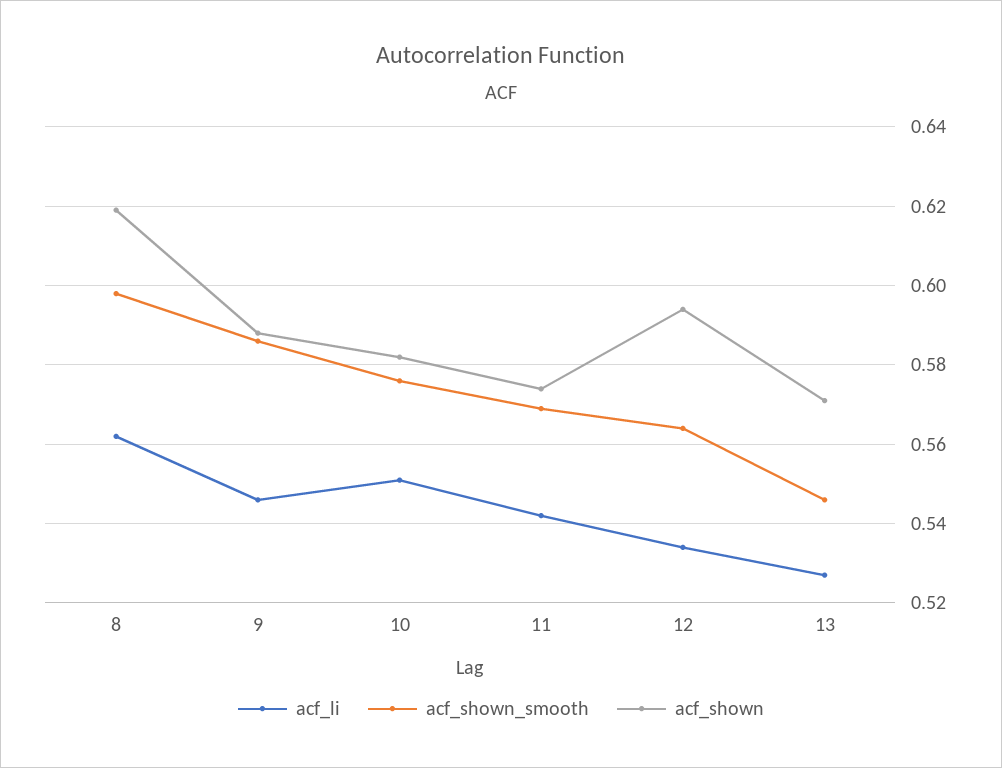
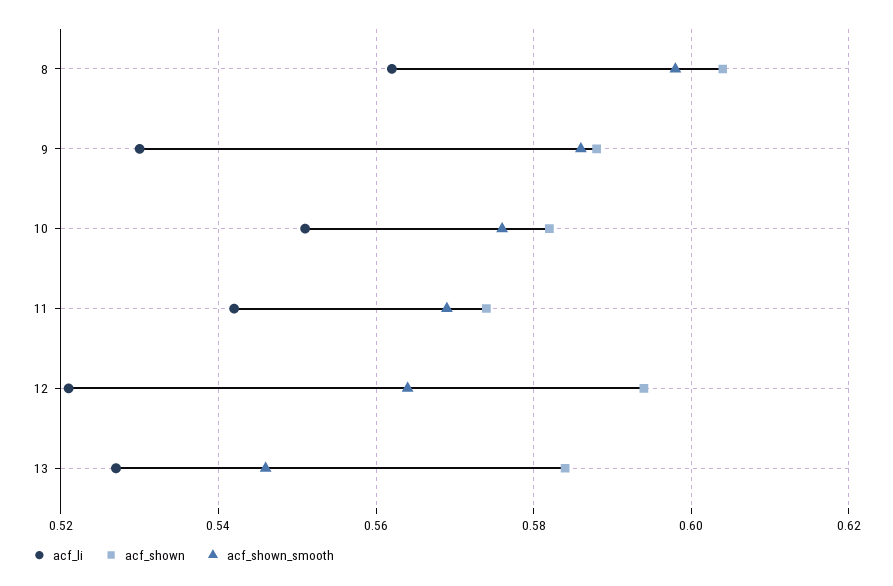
  {
    "acf_li": {
      "8": 0.56,
-     "9": 0.545,
+     "9": 0.53,
      "10": 0.55,
      "11": 0.54,
-     "12": 0.535,
+     "12": 0.52,
      "13": 0.525
    },
    "acf_shown_smooth": {
      "8": 0.6,
      "9": 0.585,
      "10": 0.575,
      "11": 0.57,
      "12": 0.565,
      "13": 0.545
    },
    "acf_shown": {
-     "8": 0.62,
+     "8": 0.605,
      "9": 0.59,
      "10": 0.58,
      "11": 0.575,
      "12": 0.595,
-     "13": 0.57
+     "13": 0.585
    }
  }

